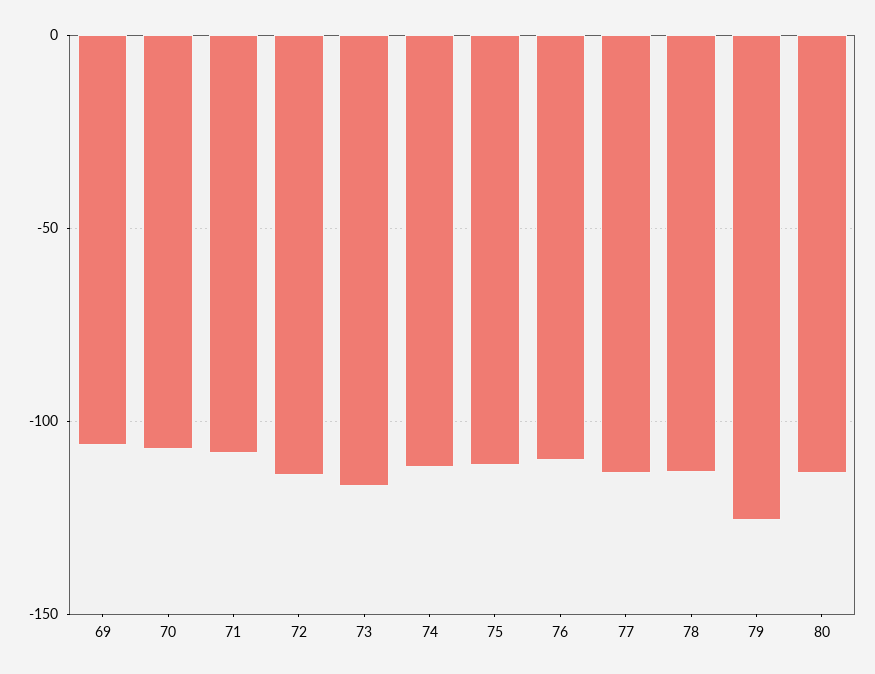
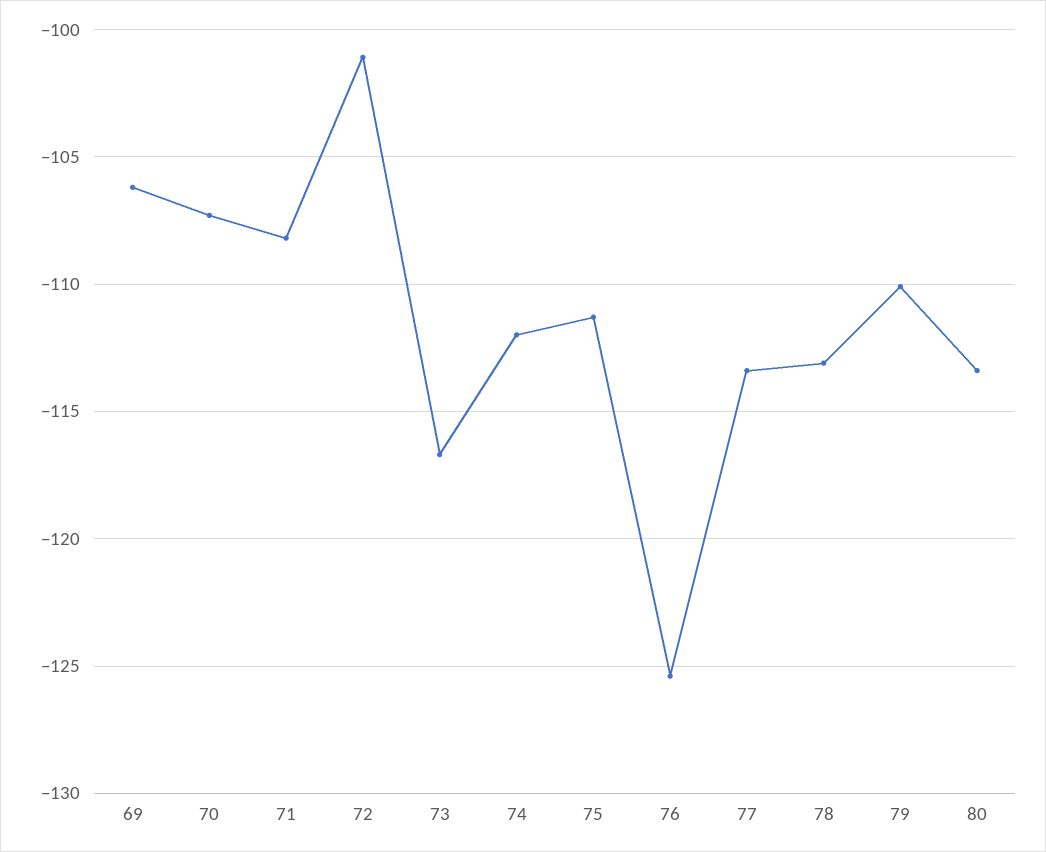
  {
    "69": -106,
    "70": -107.5,
    "71": -108,
-   "72": -115,
+   "72": -101,
    "73": -116.5,
    "74": -112,
    "75": -111.5,
-   "76": -110,
+   "76": -125.5,
    "77": -113.5,
    "78": -113,
-   "79": -125,
+   "79": -110,
    "80": -113.5
  }

